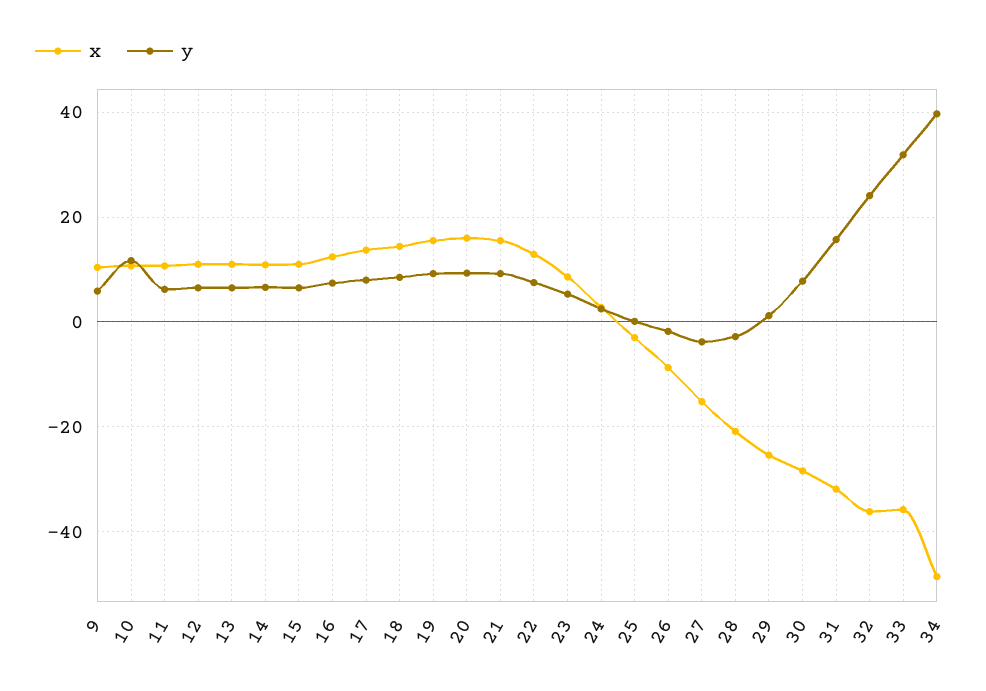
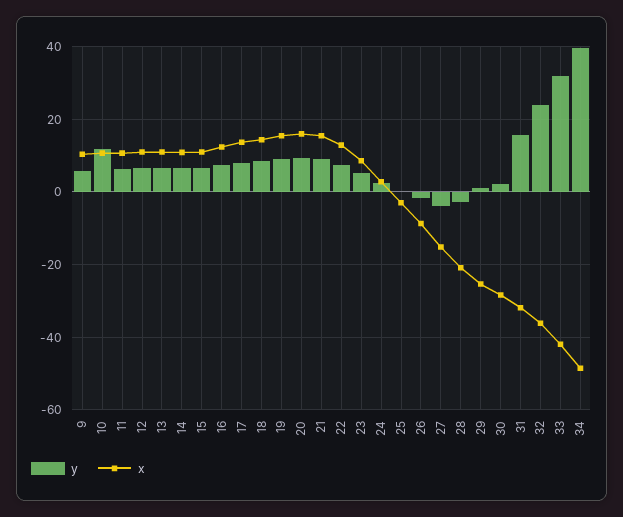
  {
    "x": {
      "9": 10,
      "10": 10,
      "11": 10,
      "12": 12,
      "13": 12,
      "14": 10,
      "15": 12,
      "16": 12,
      "17": 14,
      "18": 14,
      "19": 16,
      "20": 16,
      "21": 16,
      "22": 12,
      "23": 8,
      "24": 2,
      "25": -4,
      "26": -8,
      "27": -16,
      "28": -20,
      "29": -26,
      "30": -28,
      "31": -32,
      "32": -36,
-     "33": -36,
+     "33": -42,
      "34": -48
    },
    "y": {
      "9": 6,
      "10": 12,
      "11": 6,
      "12": 6,
      "13": 6,
      "14": 6,
      "15": 6,
      "16": 8,
      "17": 8,
      "18": 8,
      "19": 10,
      "20": 10,
      "21": 10,
      "22": 8,
      "23": 6,
      "24": 2,
      "25": 0,
      "26": -2,
      "27": -4,
      "28": -2,
      "29": 2,
-     "30": 8,
+     "30": 2,
      "31": 16,
      "32": 24,
      "33": 32,
      "34": 40
    }
  }

